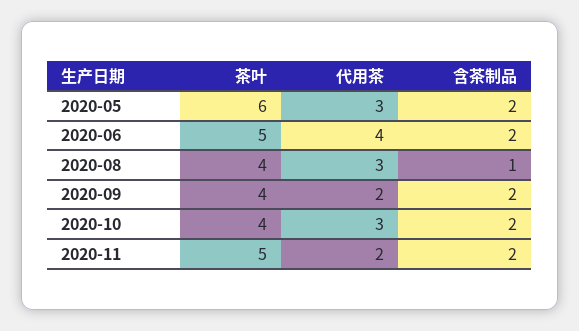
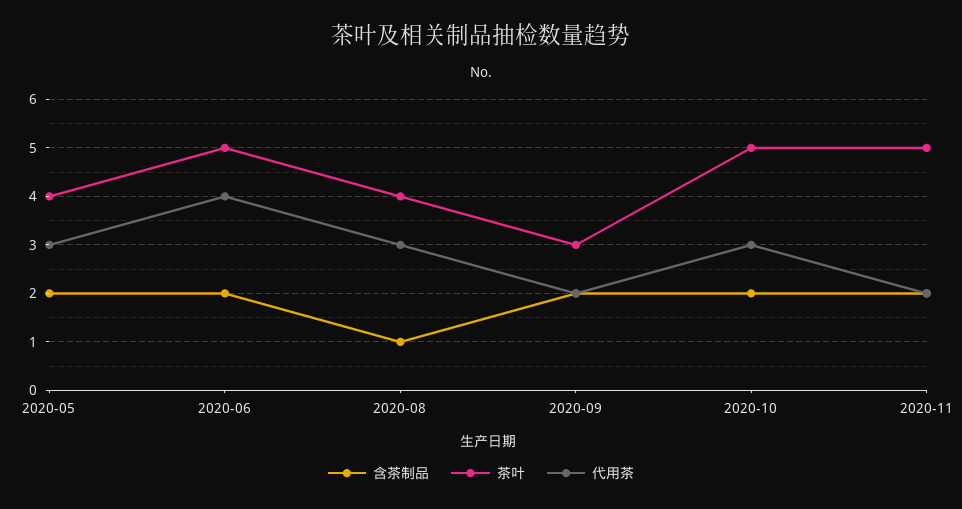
  {
    "茶叶": {
-     "2020-05": 6,
+     "2020-05": 4,
      "2020-06": 5,
      "2020-08": 4,
-     "2020-09": 4,
+     "2020-09": 3,
-     "2020-10": 4,
+     "2020-10": 5,
      "2020-11": 5
    },
    "代用茶": {
      "2020-05": 3,
      "2020-06": 4,
      "2020-08": 3,
      "2020-09": 2,
      "2020-10": 3,
      "2020-11": 2
    },
    "含茶制品": {
      "2020-05": 2,
      "2020-06": 2,
      "2020-08": 1,
      "2020-09": 2,
      "2020-10": 2,
      "2020-11": 2
    }
  }

